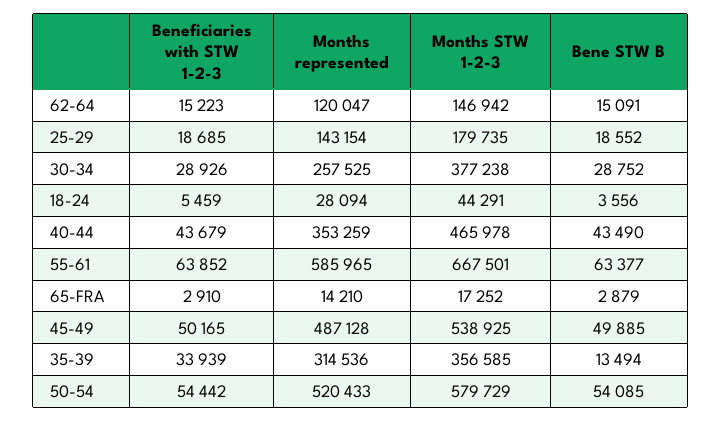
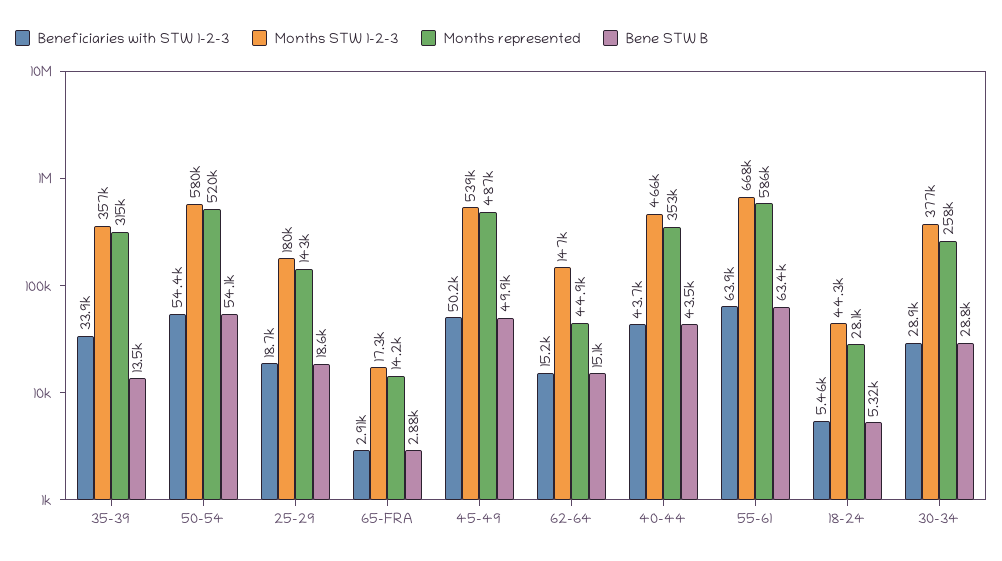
  {
    "Beneficiaries with STW 1-2-3": {
      "62-64": 15223,
      "25-29": 18685,
      "30-34": 28926,
      "18-24": 5459,
      "40-44": 43679,
      "55-61": 63852,
      "65-FRA": 2910,
      "45-49": 50165,
      "35-39": 33939,
      "50-54": 54442
    },
    "Months represented": {
-     "62-64": 120047,
+     "62-64": 44900,
      "25-29": 143154,
      "30-34": 257525,
      "18-24": 28094,
      "40-44": 353259,
      "55-61": 585965,
      "65-FRA": 14210,
      "45-49": 487128,
      "35-39": 314536,
      "50-54": 520433
    },
    "Months STW 1-2-3": {
      "62-64": 146942,
      "25-29": 179735,
      "30-34": 377238,
      "18-24": 44291,
      "40-44": 465978,
      "55-61": 667501,
      "65-FRA": 17252,
      "45-49": 538925,
      "35-39": 356585,
      "50-54": 579729
    },
    "Bene STW B": {
      "62-64": 15091,
      "25-29": 18552,
      "30-34": 28752,
-     "18-24": 3556,
+     "18-24": 5320,
      "40-44": 43490,
      "55-61": 63377,
      "65-FRA": 2879,
      "45-49": 49885,
      "35-39": 13494,
      "50-54": 54085
    }
  }

